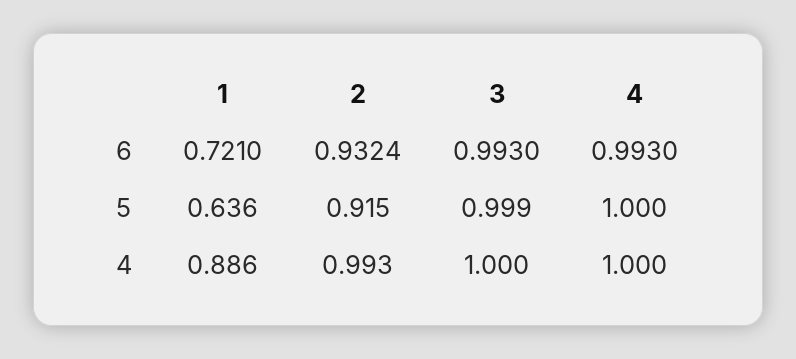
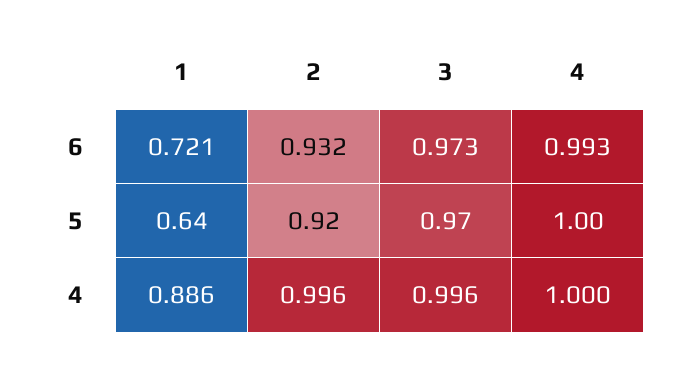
  {
    "1": {
      "6": 0.721,
      "5": 0.636,
      "4": 0.886
    },
    "2": {
      "6": 0.9324,
      "5": 0.915,
-     "4": 0.993
+     "4": 0.996
    },
    "3": {
-     "6": 0.993,
+     "6": 0.973,
-     "5": 0.999,
+     "5": 0.97,
-     "4": 1
+     "4": 0.996
    },
    "4": {
      "6": 0.993,
      "5": 1,
      "4": 1
    }
  }

